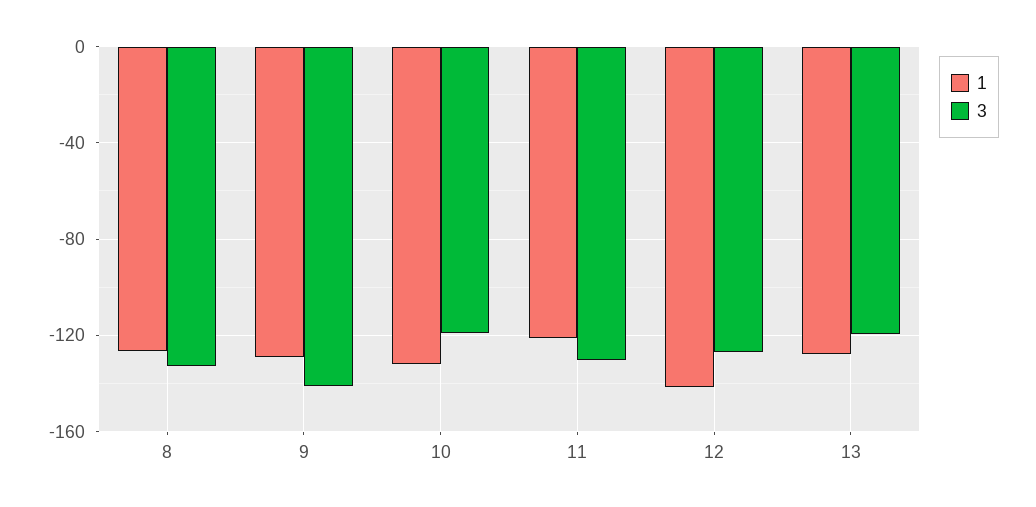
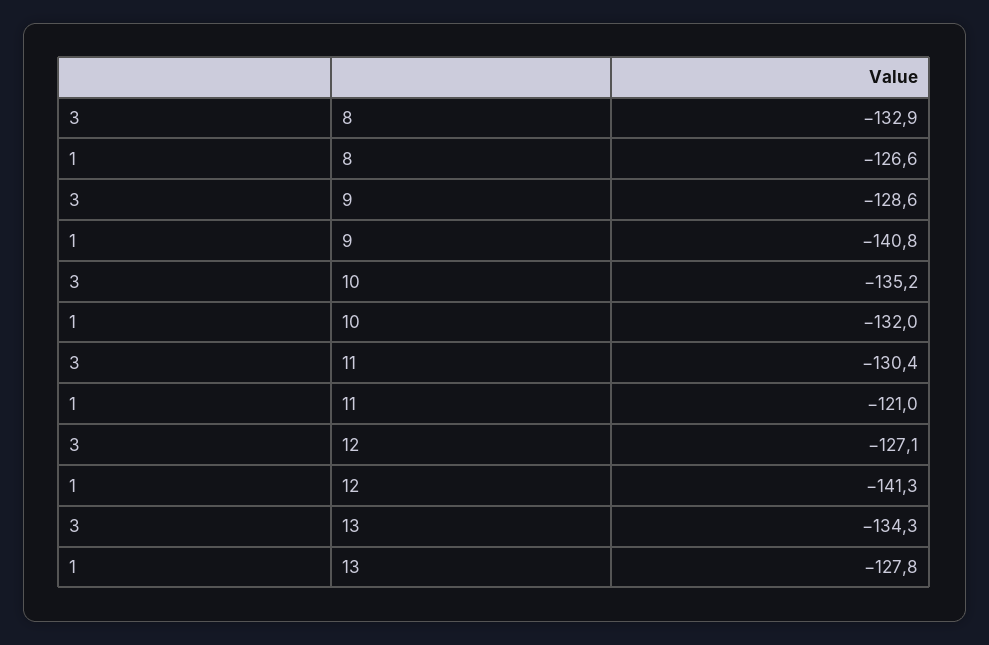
  {
    "1": {
      "8": -126.6,
-     "9": -130,
+     "9": -140.8,
      "10": -132,
      "11": -121,
      "12": -141.3,
      "13": -127.8
    },
    "3": {
      "8": -132.9,
-     "9": -140,
+     "9": -128.6,
-     "10": -120,
+     "10": -135.2,
      "11": -130.4,
      "12": -127.1,
-     "13": -120
+     "13": -134.3
    }
  }

